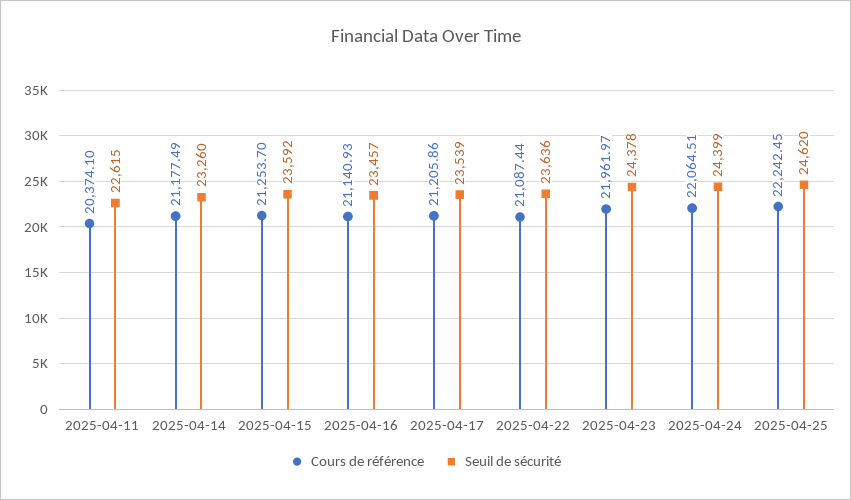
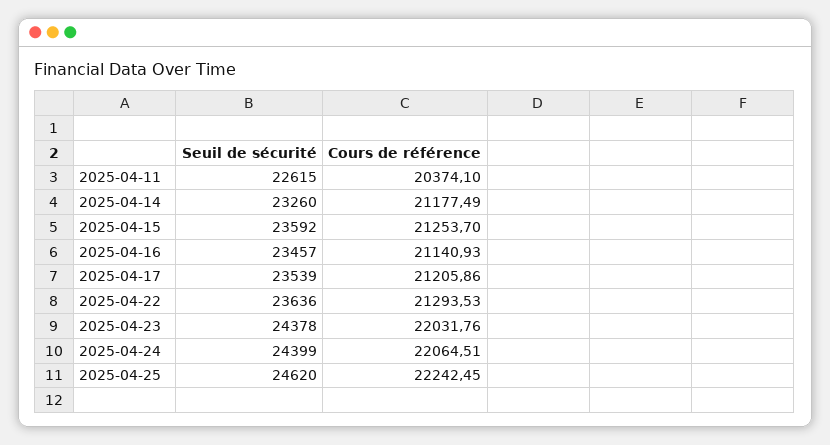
  {
    "Cours de référence": {
      "2025-04-11": 20374.1,
      "2025-04-14": 21177.49,
      "2025-04-15": 21253.7,
      "2025-04-16": 21140.93,
      "2025-04-17": 21205.86,
-     "2025-04-22": 21087.44,
+     "2025-04-22": 21293.53,
-     "2025-04-23": 21961.97,
+     "2025-04-23": 22031.76,
      "2025-04-24": 22064.51,
      "2025-04-25": 22242.45
    },
    "Seuil de sécurité": {
      "2025-04-11": 22615,
      "2025-04-14": 23260,
      "2025-04-15": 23592,
      "2025-04-16": 23457,
      "2025-04-17": 23539,
      "2025-04-22": 23636,
      "2025-04-23": 24378,
      "2025-04-24": 24399,
      "2025-04-25": 24620
    }
  }

